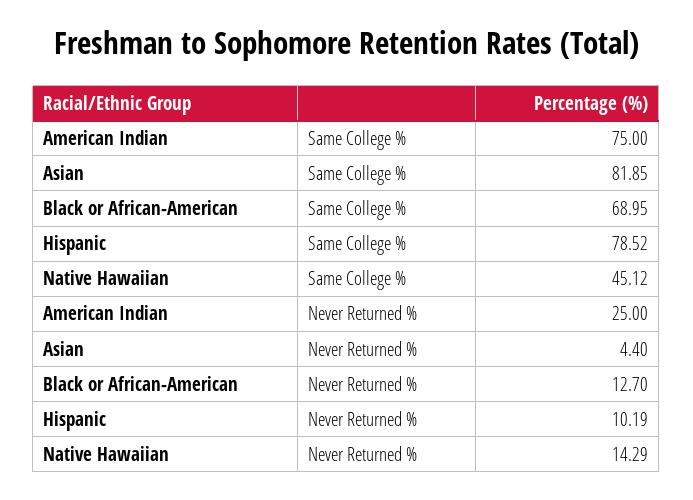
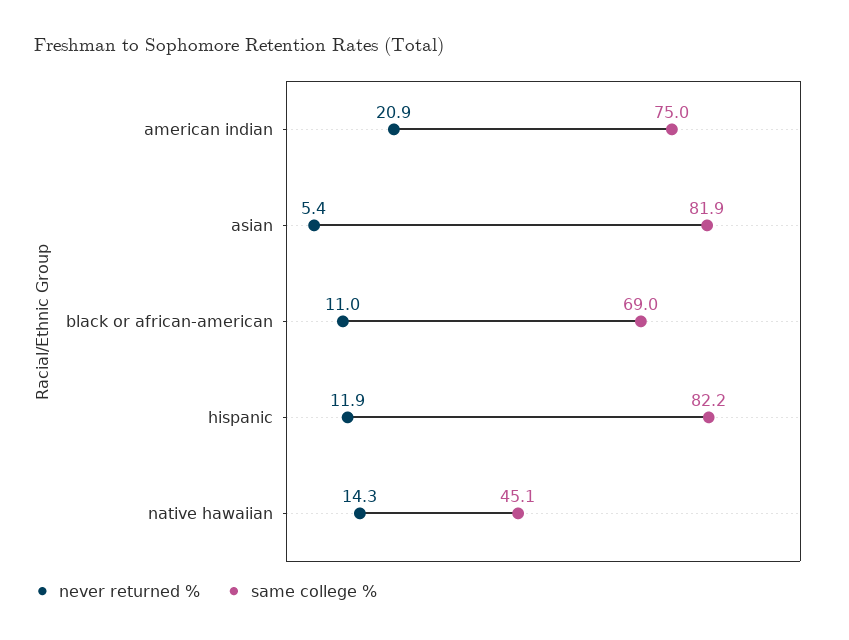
  {
    "Same College %": {
      "American Indian": 75,
      "Asian": 81.85,
      "Black or African-American": 68.95,
-     "Hispanic": 78.52,
+     "Hispanic": 82.2,
      "Native Hawaiian": 45.12
    },
    "Never Returned %": {
-     "American Indian": 25,
+     "American Indian": 20.9,
-     "Asian": 4.4,
+     "Asian": 5.4,
-     "Black or African-American": 12.7,
+     "Black or African-American": 11,
-     "Hispanic": 10.19,
+     "Hispanic": 11.9,
      "Native Hawaiian": 14.29
    }
  }

